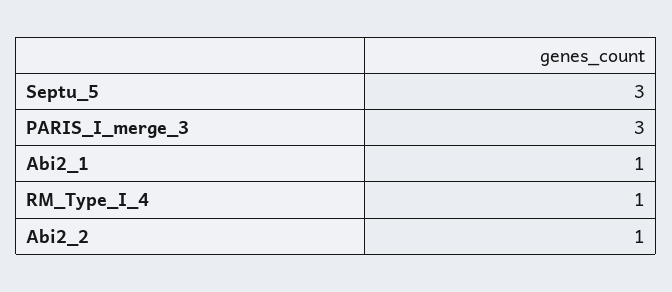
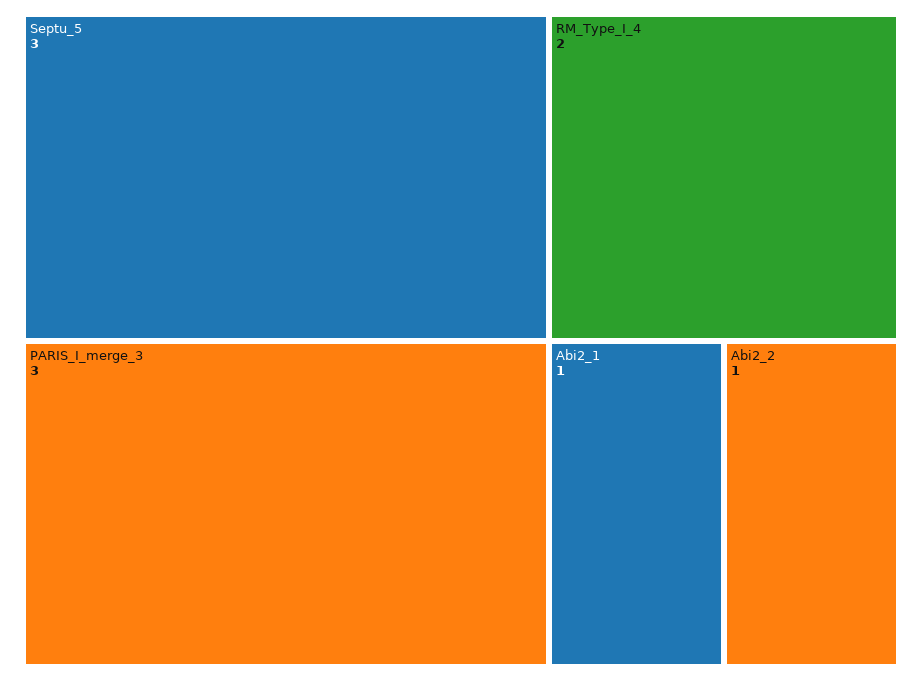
  {
    "Septu_5": 3,
    "PARIS_I_merge_3": 3,
    "Abi2_1": 1,
-   "RM_Type_I_4": 1,
+   "RM_Type_I_4": 2,
    "Abi2_2": 1
  }

